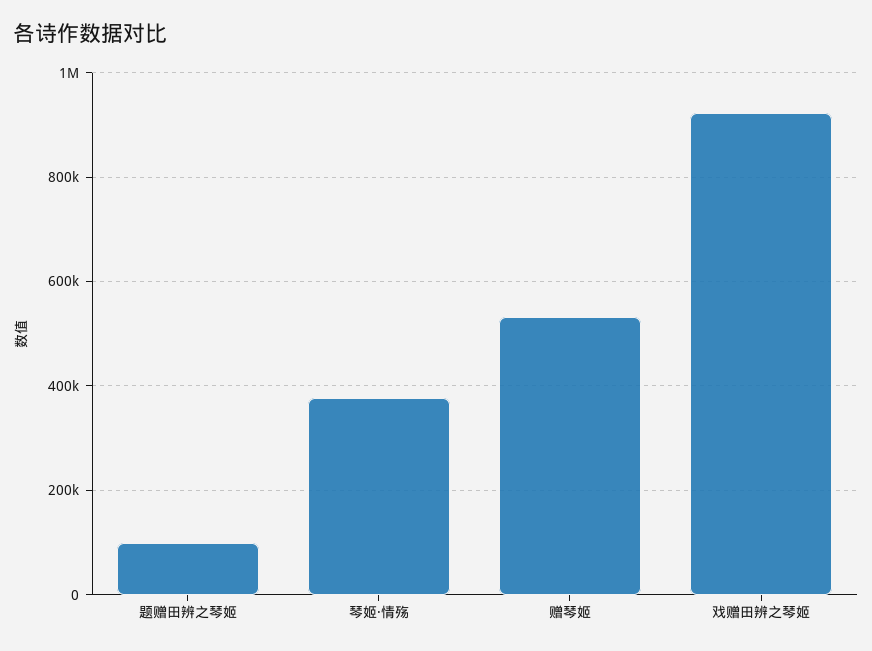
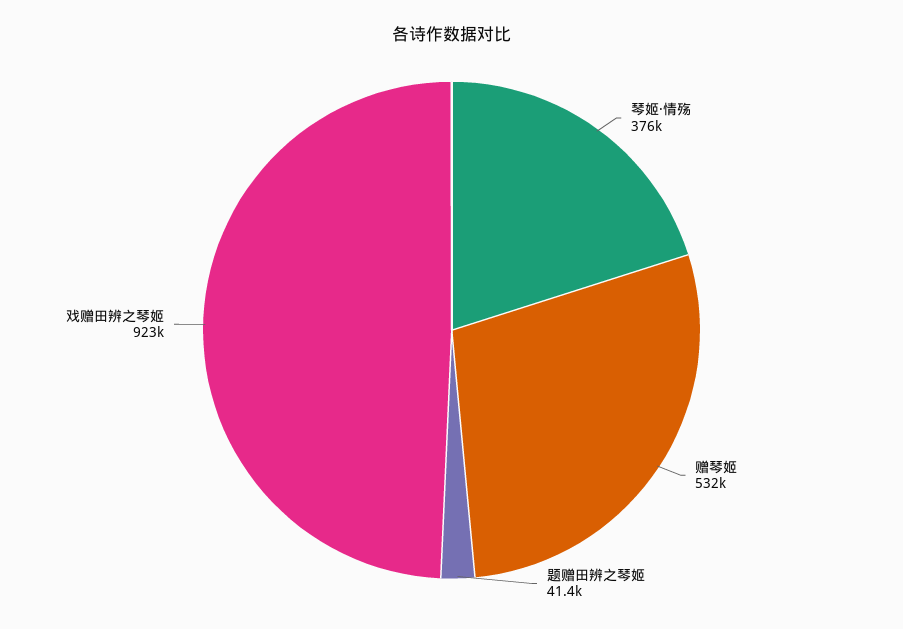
  {
-   "题赠田辨之琴姬": 100000,
+   "题赠田辨之琴姬": 41400,
    "琴姬·情殇": 376000,
    "赠琴姬": 532000,
    "戏赠田辨之琴姬": 923000
  }

